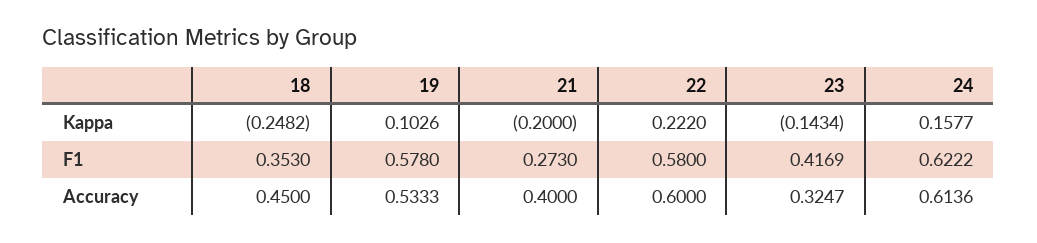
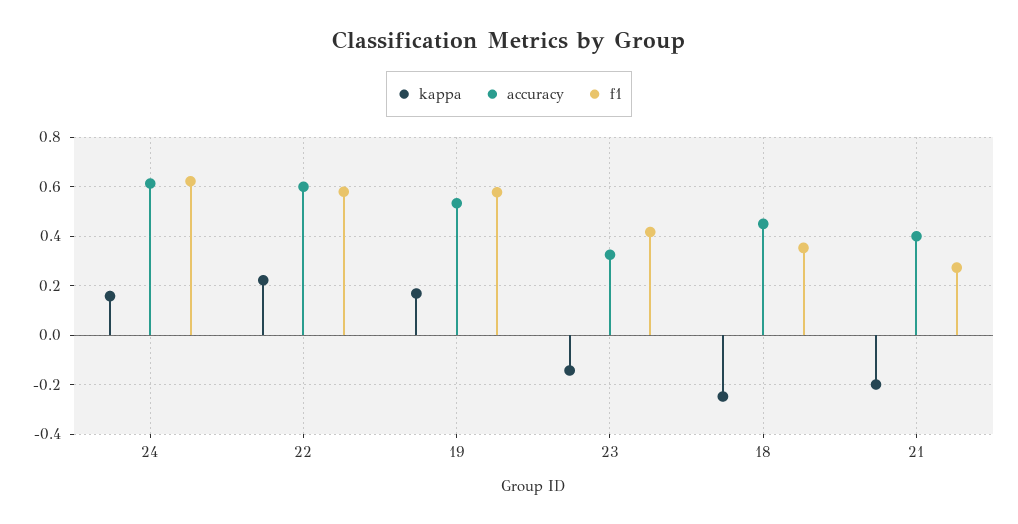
  {
    "Kappa": {
      "18": -0.2482,
-     "19": 0.1026,
+     "19": 0.175,
      "21": -0.2,
      "22": 0.222,
      "23": -0.1434,
      "24": 0.1577
    },
    "F1": {
      "18": 0.353,
      "19": 0.578,
      "21": 0.273,
      "22": 0.58,
      "23": 0.4169,
      "24": 0.6222
    },
    "Accuracy": {
      "18": 0.45,
      "19": 0.5333,
      "21": 0.4,
      "22": 0.6,
      "23": 0.3247,
      "24": 0.6136
    }
  }

